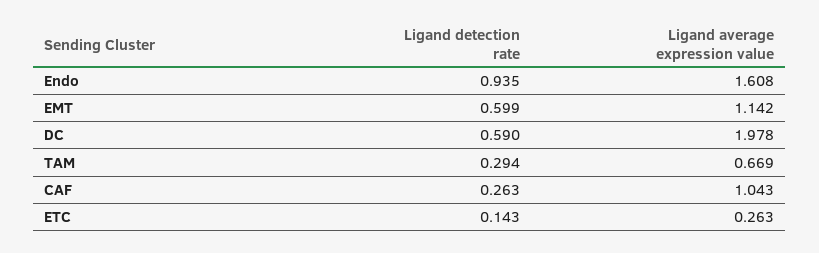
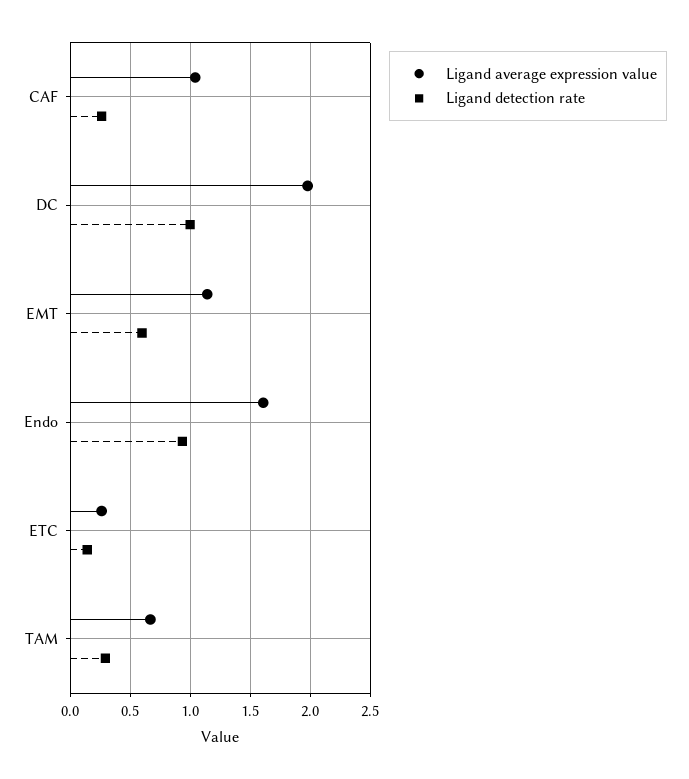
  {
    "Ligand detection rate": {
      "Endo": 0.935,
      "EMT": 0.599,
-     "DC": 0.59,
+     "DC": 1,
      "TAM": 0.294,
      "CAF": 0.263,
      "ETC": 0.143
    },
    "Ligand average expression value": {
      "Endo": 1.608,
      "EMT": 1.142,
      "DC": 1.978,
      "TAM": 0.669,
      "CAF": 1.043,
      "ETC": 0.263
    }
  }

